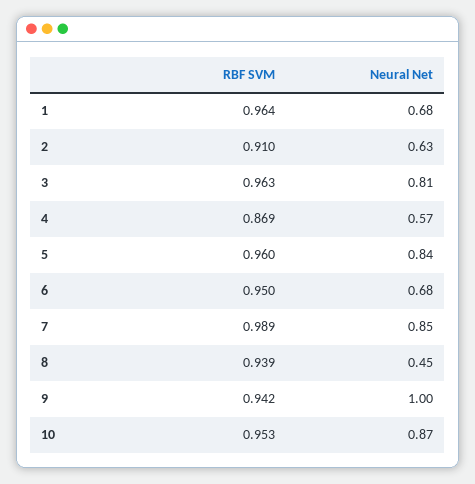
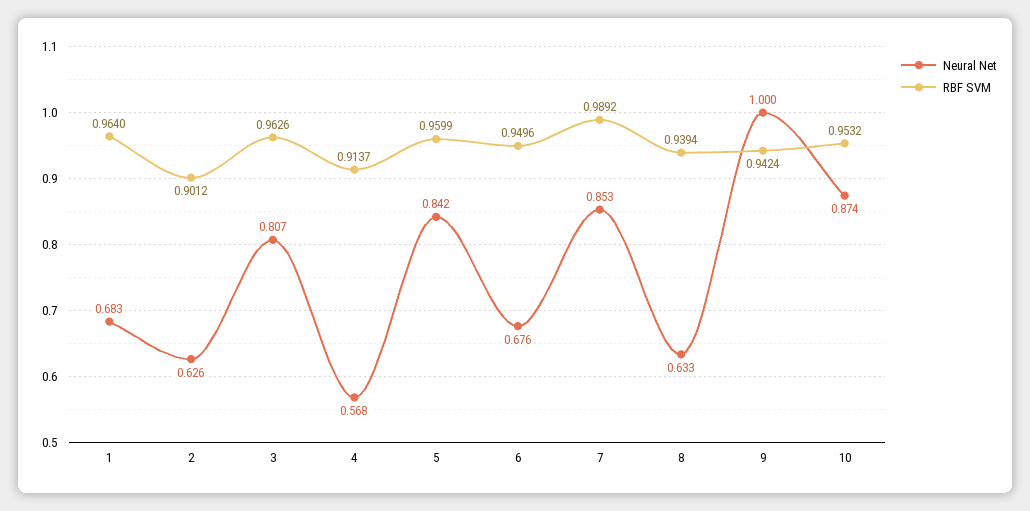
  {
    "RBF SVM": {
      "1": 0.964,
-     "2": 0.91,
+     "2": 0.9012,
      "3": 0.9626,
-     "4": 0.869,
+     "4": 0.9137,
      "5": 0.9599,
      "6": 0.9496,
      "7": 0.9892,
      "8": 0.9394,
      "9": 0.9424,
      "10": 0.9532
    },
    "Neural Net": {
      "1": 0.683,
      "2": 0.626,
      "3": 0.807,
      "4": 0.568,
      "5": 0.842,
      "6": 0.676,
      "7": 0.853,
-     "8": 0.45,
+     "8": 0.633,
      "9": 1,
      "10": 0.874
    }
  }

